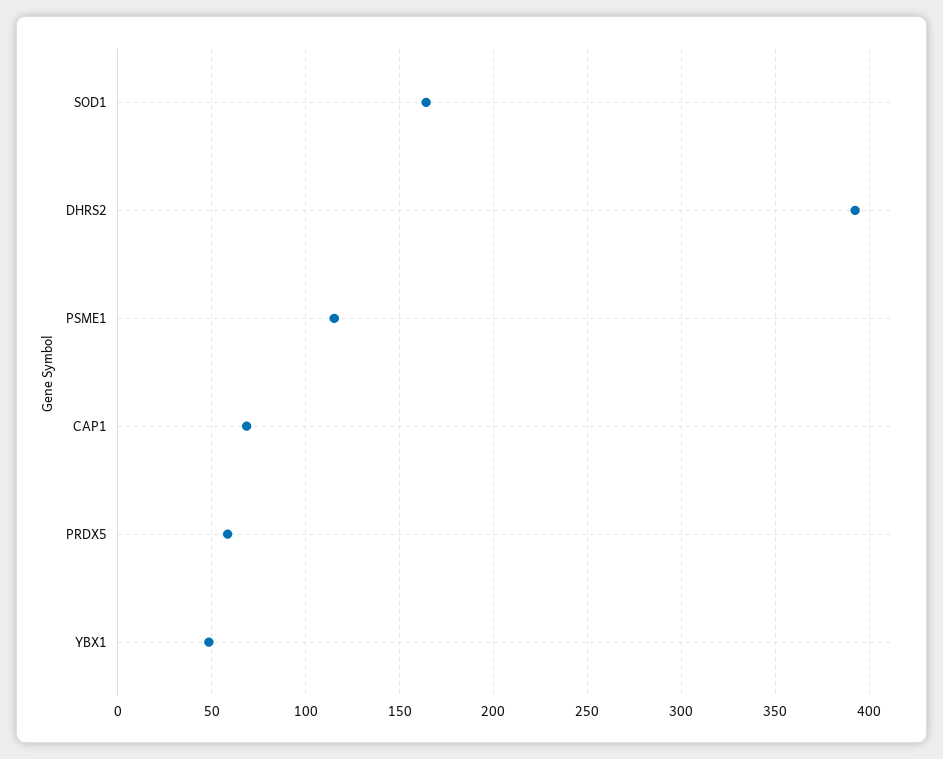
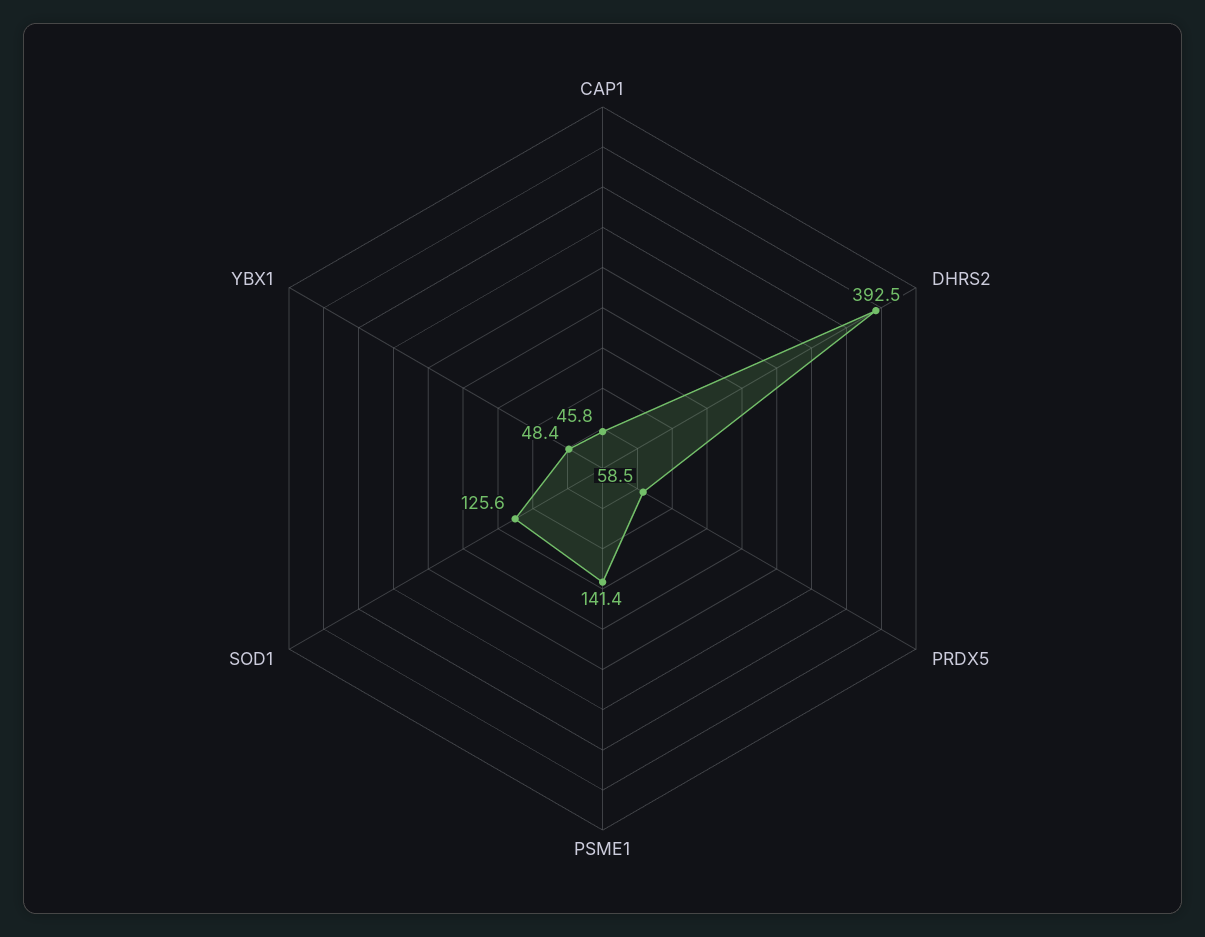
  {
-   "SOD1": 165,
+   "SOD1": 125.6,
    "DHRS2": 392.5,
-   "PSME1": 115,
+   "PSME1": 141.4,
-   "CAP1": 70,
+   "CAP1": 45.8,
    "PRDX5": 58.5,
    "YBX1": 48.4
  }

